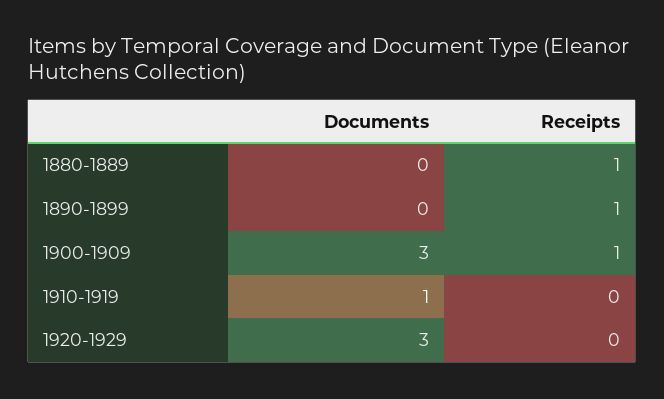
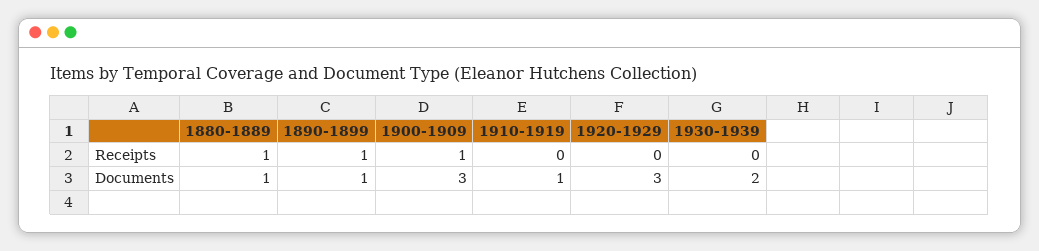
  {
    "Documents": {
-     "1880-1889": 0,
+     "1880-1889": 1,
-     "1890-1899": 0,
+     "1890-1899": 1,
      "1900-1909": 3,
      "1910-1919": 1,
-     "1920-1929": 3
+     "1920-1929": 3,
+     "1930-1939": 2
    },
    "Receipts": {
      "1880-1889": 1,
      "1890-1899": 1,
      "1900-1909": 1,
      "1910-1919": 0,
-     "1920-1929": 0
+     "1920-1929": 0,
+     "1930-1939": 0
    }
  }

